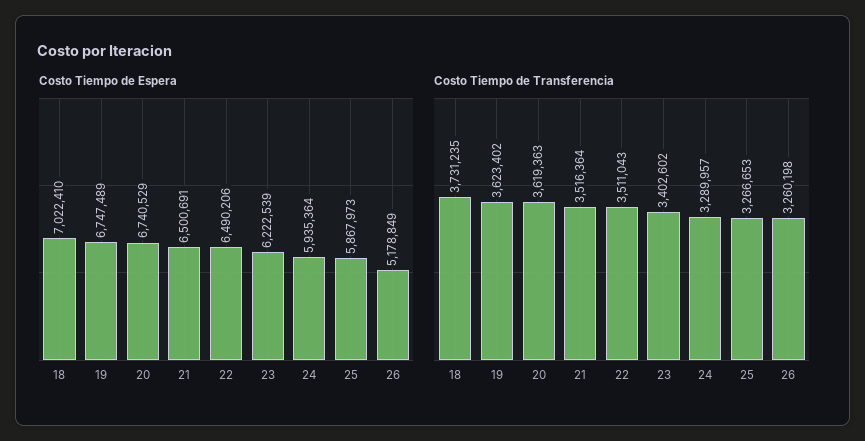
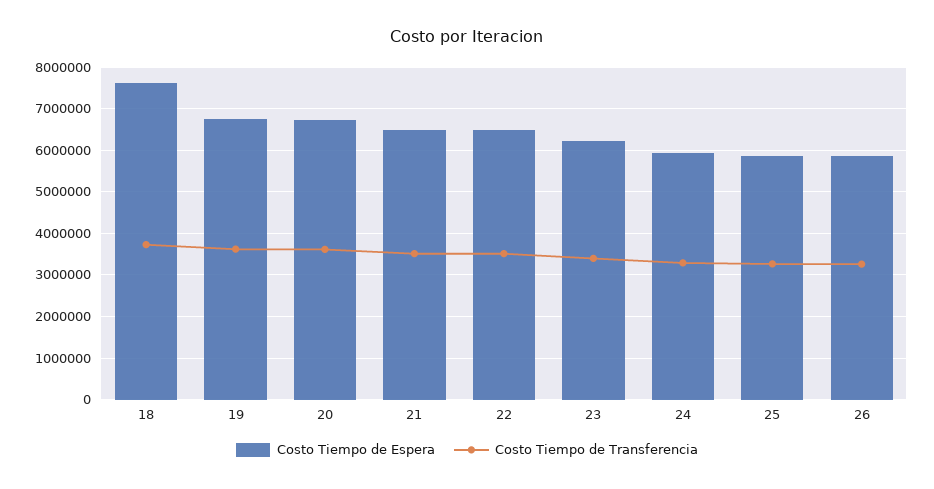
  {
    "Costo Tiempo de Espera": {
-     "18": 7022410,
+     "18": 7600000,
      "19": 6747489,
      "20": 6740529,
      "21": 6500691,
      "22": 6490206,
      "23": 6222539,
      "24": 5935364,
      "25": 5867973,
-     "26": 5178849
+     "26": 5800000
    },
    "Costo Tiempo de Transferencia": {
      "18": 3731235,
      "19": 3623402,
      "20": 3619363,
      "21": 3516364,
      "22": 3511043,
      "23": 3402602,
      "24": 3289957,
      "25": 3266653,
      "26": 3260198
    }
  }

